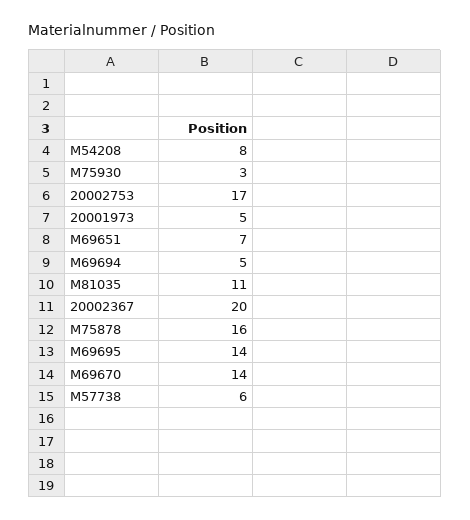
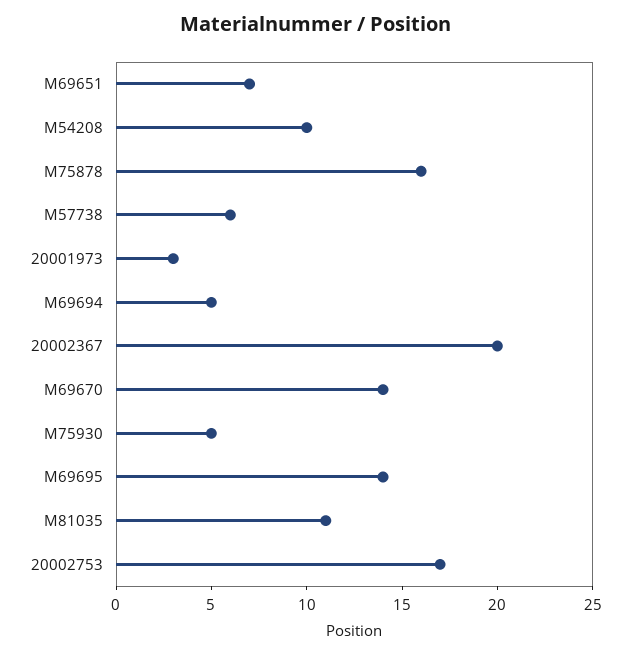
  {
-   "M54208": 8,
+   "M54208": 10,
-   "M75930": 3,
+   "M75930": 5,
    "20002753": 17,
-   "20001973": 5,
+   "20001973": 3,
    "M69651": 7,
    "M69694": 5,
    "M81035": 11,
    "20002367": 20,
    "M75878": 16,
    "M69695": 14,
    "M69670": 14,
    "M57738": 6
  }

